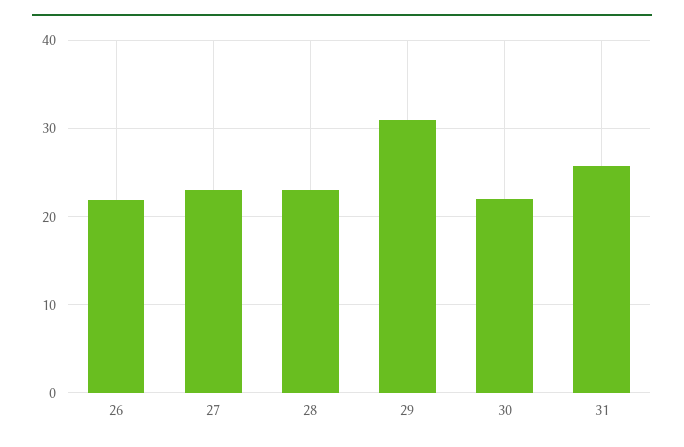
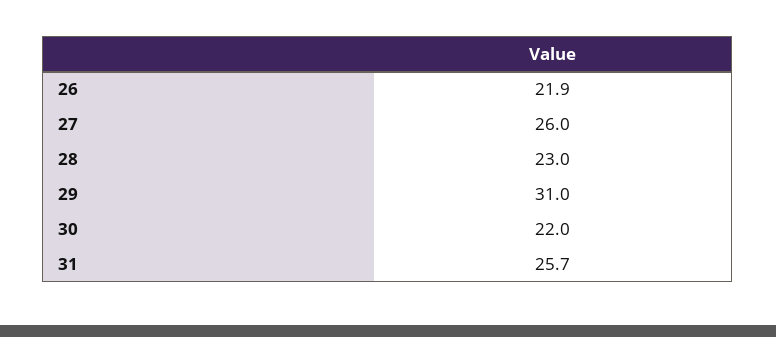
  {
    "26": 21.9,
-   "27": 23,
+   "27": 26,
    "28": 23,
    "29": 31,
    "30": 22,
    "31": 25.7
  }

